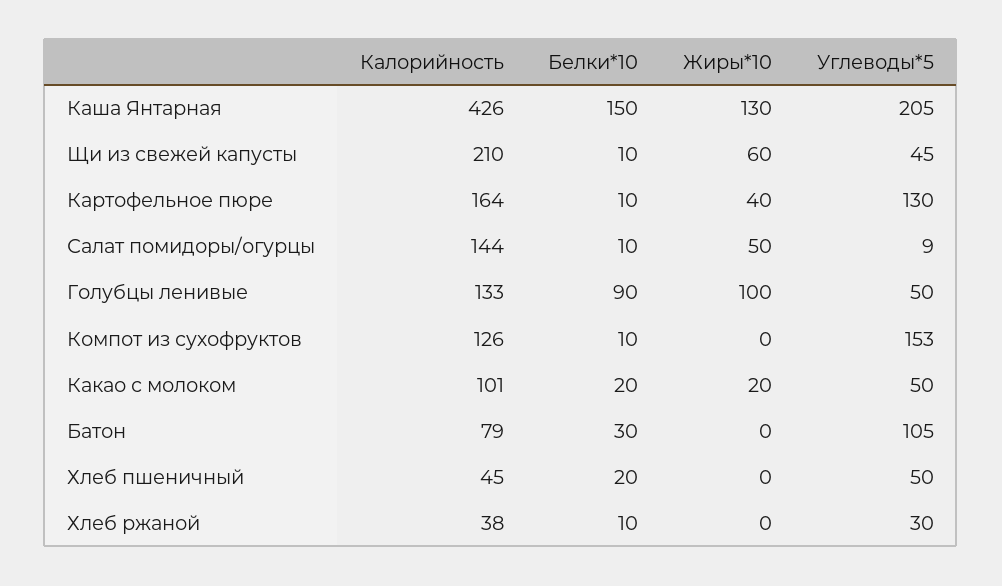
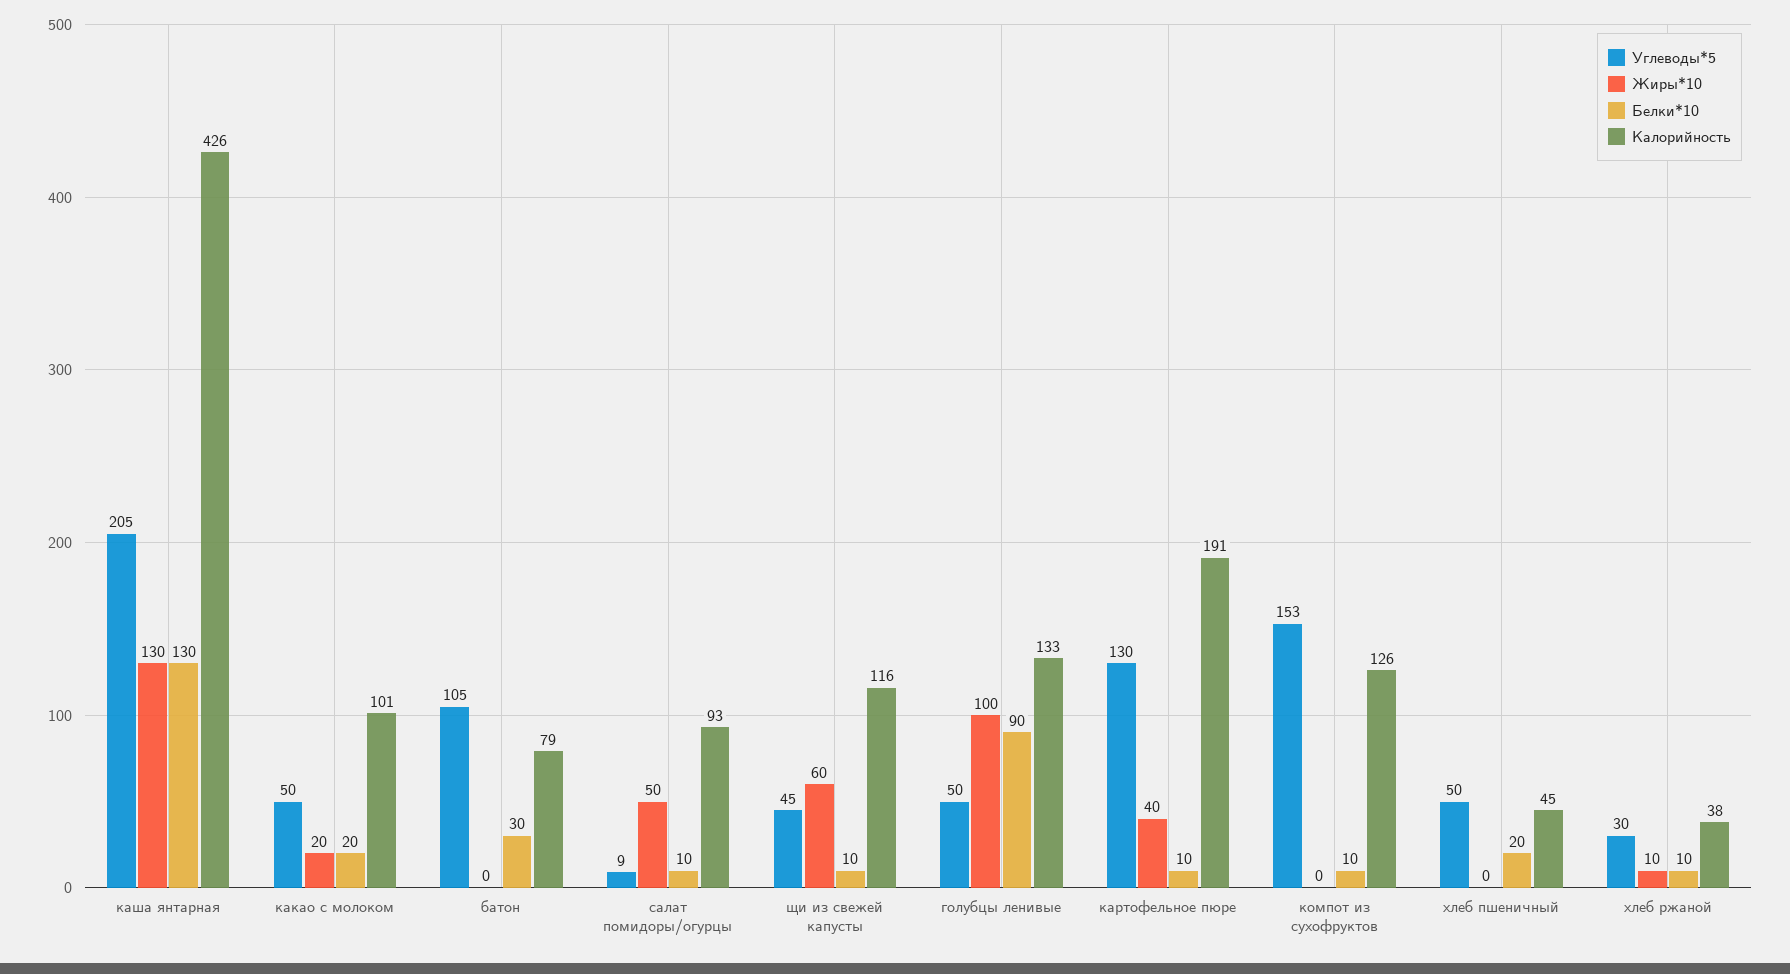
  {
    "Калорийность": {
      "Каша Янтарная": 426,
-     "Щи из свежей капусты": 210,
+     "Щи из свежей капусты": 116,
-     "Картофельное пюре": 164,
+     "Картофельное пюре": 191,
-     "Салат помидоры/огурцы": 144,
+     "Салат помидоры/огурцы": 93,
      "Голубцы ленивые": 133,
      "Компот из сухофруктов": 126,
      "Какао с молоком": 101,
      "Батон": 79,
      "Хлеб пшеничный": 45,
      "Хлеб ржаной": 38
    },
    "Белки*10": {
-     "Каша Янтарная": 150,
+     "Каша Янтарная": 130,
      "Щи из свежей капусты": 10,
      "Картофельное пюре": 10,
      "Салат помидоры/огурцы": 10,
      "Голубцы ленивые": 90,
      "Компот из сухофруктов": 10,
      "Какао с молоком": 20,
      "Батон": 30,
      "Хлеб пшеничный": 20,
      "Хлеб ржаной": 10
    },
    "Жиры*10": {
      "Каша Янтарная": 130,
      "Щи из свежей капусты": 60,
      "Картофельное пюре": 40,
      "Салат помидоры/огурцы": 50,
      "Голубцы ленивые": 100,
      "Компот из сухофруктов": 0,
      "Какао с молоком": 20,
      "Батон": 0,
      "Хлеб пшеничный": 0,
-     "Хлеб ржаной": 0
+     "Хлеб ржаной": 10
    },
    "Углеводы*5": {
      "Каша Янтарная": 205,
      "Щи из свежей капусты": 45,
      "Картофельное пюре": 130,
      "Салат помидоры/огурцы": 9,
      "Голубцы ленивые": 50,
      "Компот из сухофруктов": 153,
      "Какао с молоком": 50,
      "Батон": 105,
      "Хлеб пшеничный": 50,
      "Хлеб ржаной": 30
    }
  }

